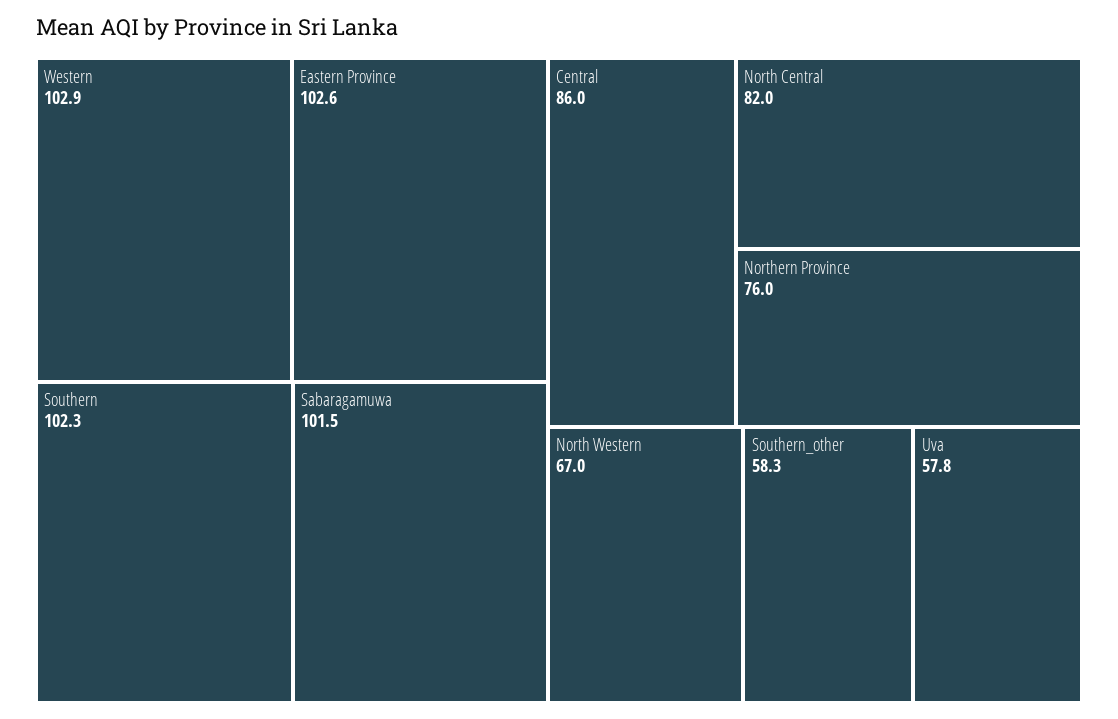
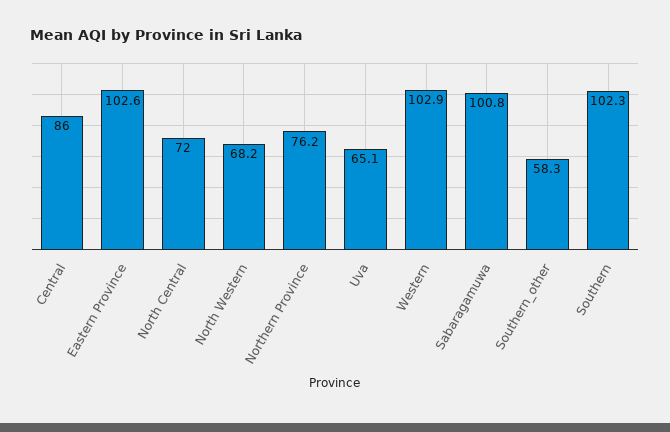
  {
    "Western": 102.9,
    "Eastern Province": 102.6,
    "Southern": 102.3,
-   "Sabaragamuwa": 101.5,
+   "Sabaragamuwa": 100.8,
    "Central": 86,
-   "North Central": 82,
+   "North Central": 72,
-   "Northern Province": 76,
+   "Northern Province": 76.2,
-   "North Western": 67,
+   "North Western": 68.2,
    "Southern_other": 58.3,
-   "Uva": 57.8
+   "Uva": 65.1
  }

